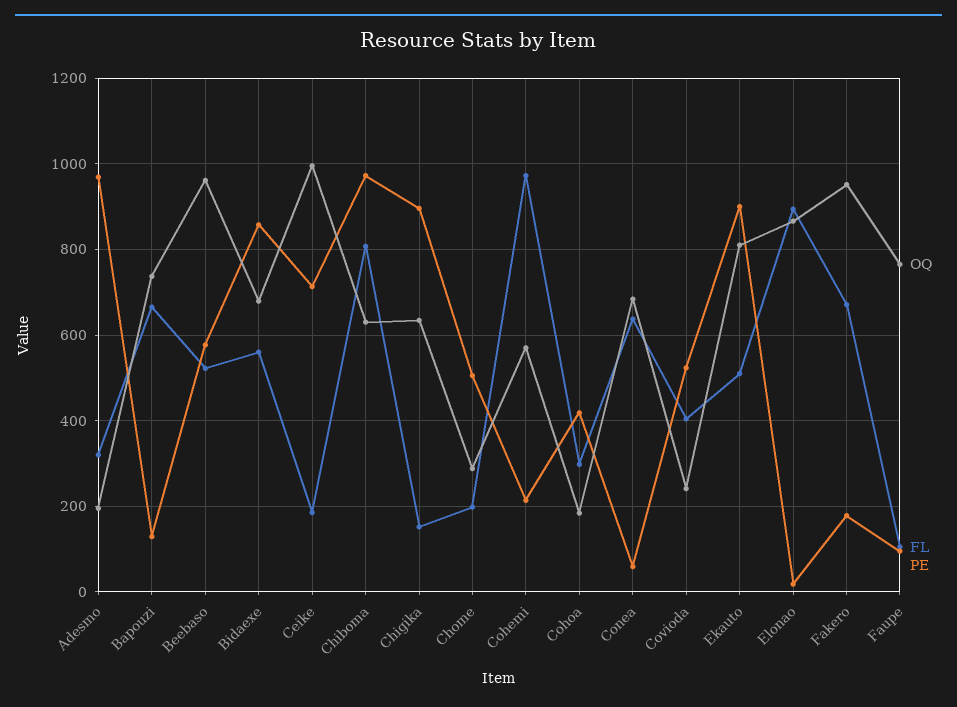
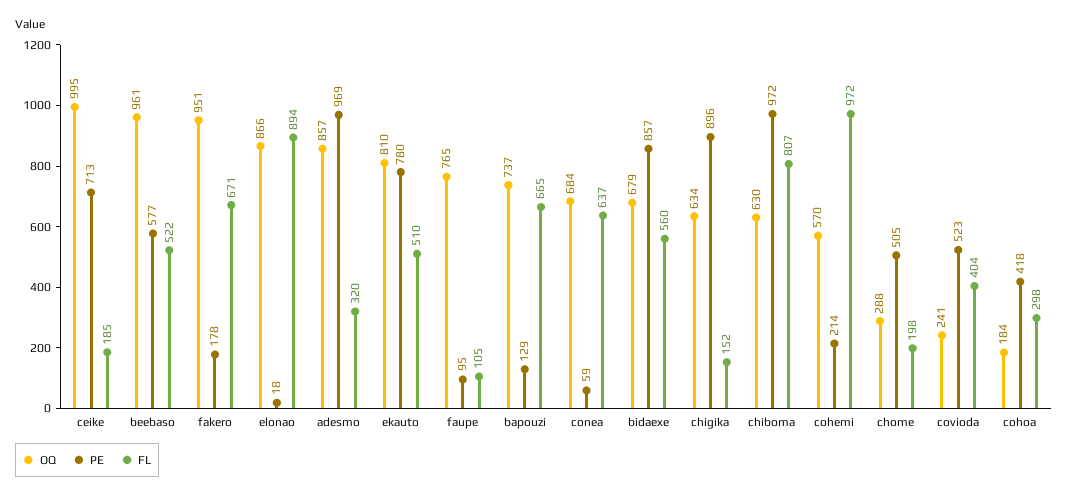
  {
    "OQ": {
-     "Adesmo": 200,
+     "Adesmo": 857,
      "Bapouzi": 737,
      "Beebaso": 961,
      "Bidaexe": 679,
      "Ceike": 995,
      "Chiboma": 630,
      "Chigika": 634,
      "Chome": 288,
      "Cohemi": 570,
      "Cohoa": 184,
      "Conea": 684,
      "Covioda": 241,
      "Ekauto": 810,
      "Elonao": 866,
      "Fakero": 951,
      "Faupe": 765
    },
    "FL": {
      "Adesmo": 320,
      "Bapouzi": 665,
      "Beebaso": 522,
      "Bidaexe": 560,
      "Ceike": 185,
      "Chiboma": 807,
      "Chigika": 152,
      "Chome": 198,
      "Cohemi": 972,
      "Cohoa": 298,
      "Conea": 637,
      "Covioda": 404,
      "Ekauto": 510,
      "Elonao": 894,
      "Fakero": 671,
      "Faupe": 105
    },
    "PE": {
      "Adesmo": 969,
      "Bapouzi": 129,
      "Beebaso": 577,
      "Bidaexe": 857,
      "Ceike": 713,
      "Chiboma": 972,
      "Chigika": 896,
      "Chome": 505,
      "Cohemi": 214,
      "Cohoa": 418,
      "Conea": 59,
      "Covioda": 523,
-     "Ekauto": 900,
+     "Ekauto": 780,
      "Elonao": 18,
      "Fakero": 178,
      "Faupe": 95
    }
  }

